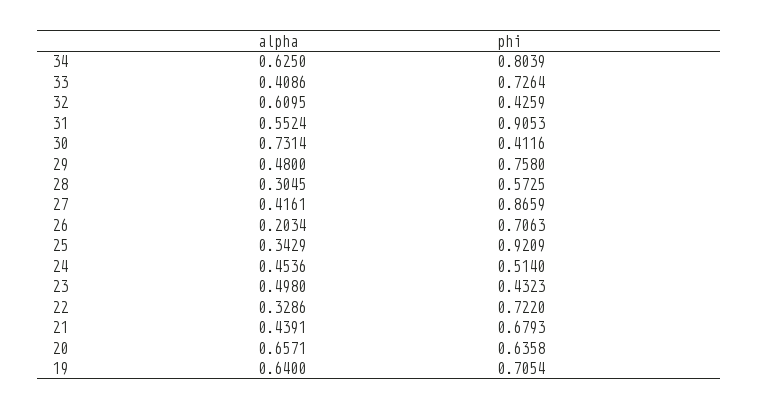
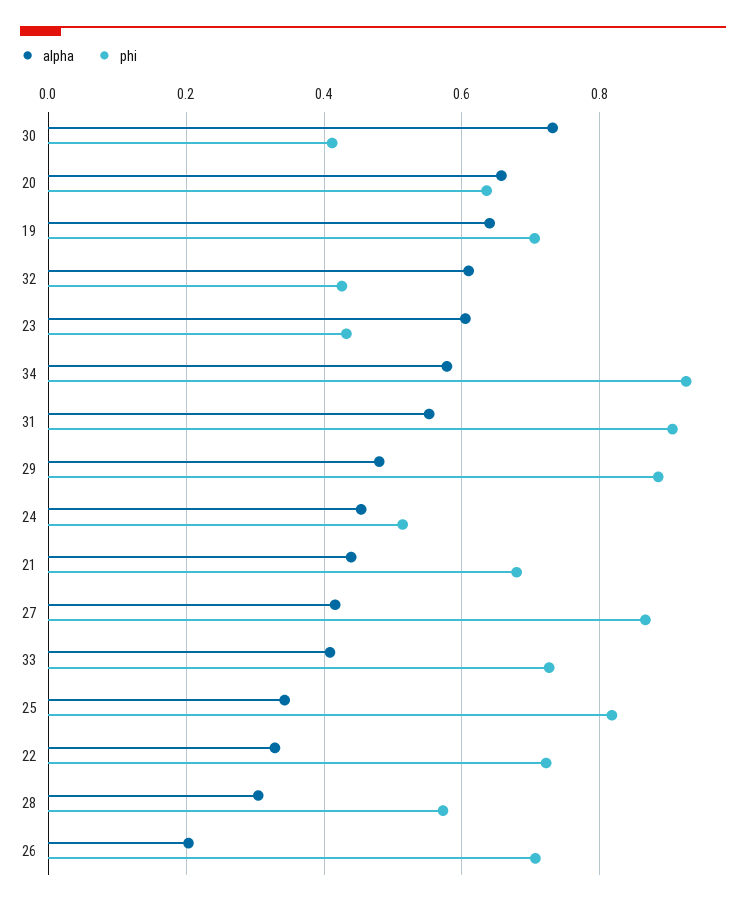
  {
    "alpha": {
-     "34": 0.625,
+     "34": 0.58,
      "33": 0.4086,
      "32": 0.6095,
      "31": 0.5524,
      "30": 0.7314,
      "29": 0.48,
      "28": 0.3045,
      "27": 0.4161,
      "26": 0.2034,
      "25": 0.3429,
      "24": 0.4536,
-     "23": 0.498,
+     "23": 0.6,
      "22": 0.3286,
      "21": 0.4391,
      "20": 0.6571,
      "19": 0.64
    },
    "phi": {
-     "34": 0.8039,
+     "34": 0.92,
      "33": 0.7264,
      "32": 0.4259,
      "31": 0.9053,
      "30": 0.4116,
-     "29": 0.758,
+     "29": 0.88,
      "28": 0.5725,
      "27": 0.8659,
      "26": 0.7063,
-     "25": 0.9209,
+     "25": 0.82,
      "24": 0.514,
      "23": 0.4323,
      "22": 0.722,
      "21": 0.6793,
      "20": 0.6358,
      "19": 0.7054
    }
  }

